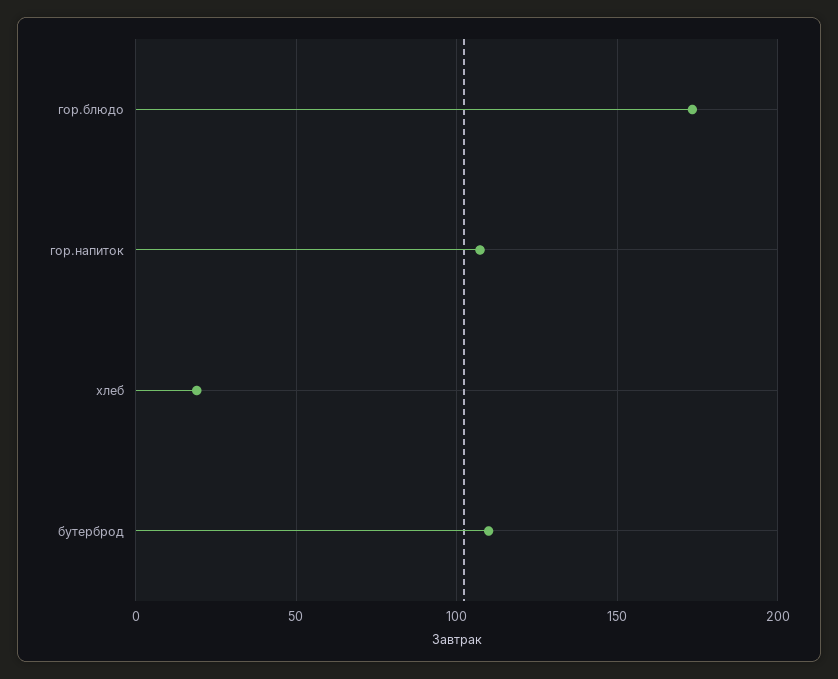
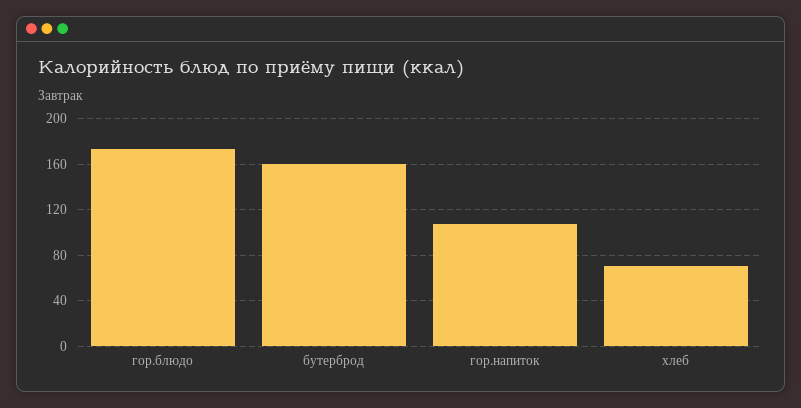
  {
    "гор.блюдо": 175,
    "гор.напиток": 105,
-   "хлеб": 20,
+   "хлеб": 70,
-   "бутерброд": 110
+   "бутерброд": 160
  }

